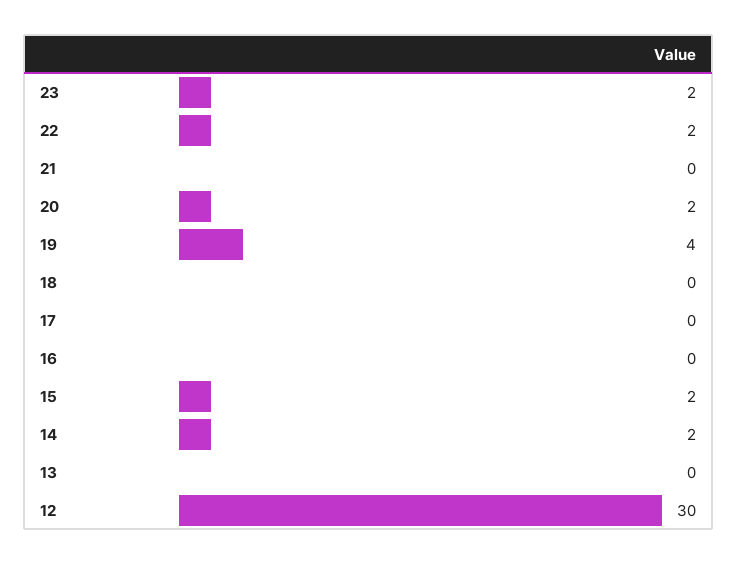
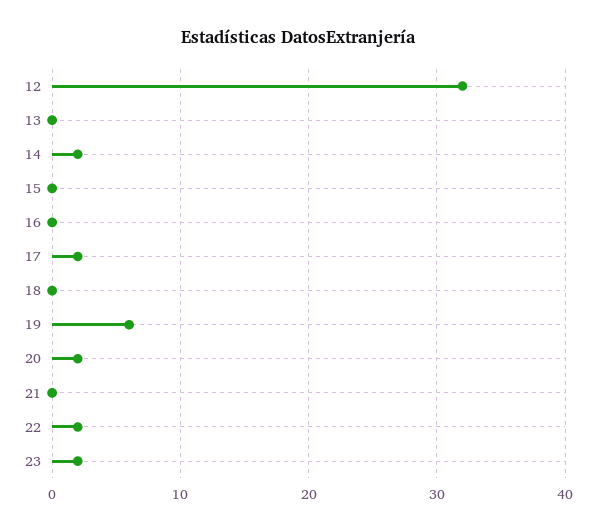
  {
    "23": 2,
    "22": 2,
    "21": 0,
    "20": 2,
-   "19": 4,
+   "19": 6,
    "18": 0,
-   "17": 0,
+   "17": 2,
    "16": 0,
-   "15": 2,
+   "15": 0,
    "14": 2,
    "13": 0,
-   "12": 30
+   "12": 32
  }

